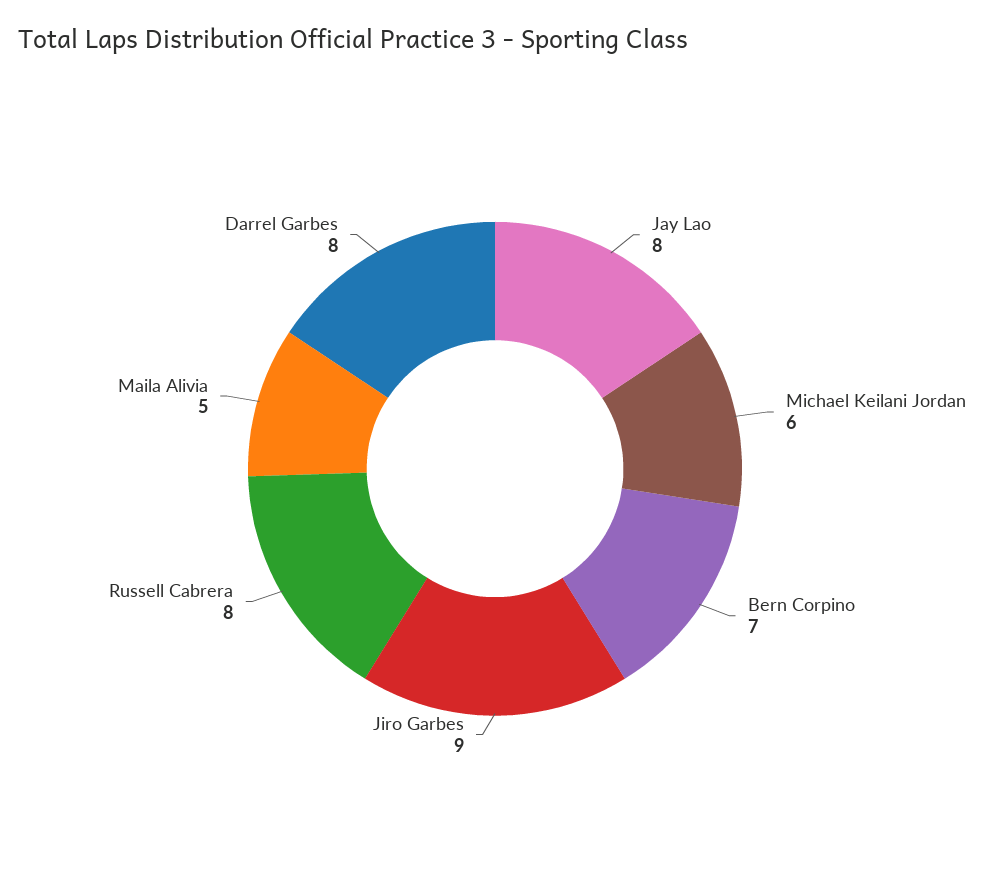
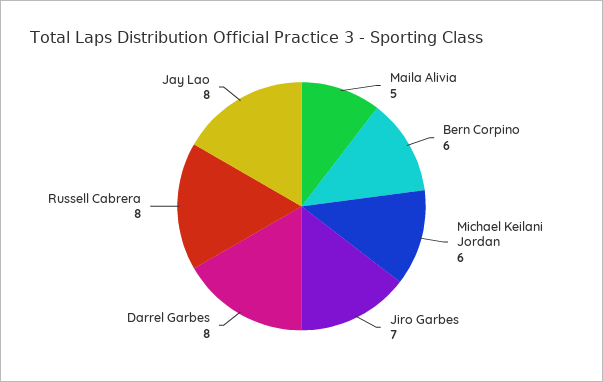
  {
    "Jay Lao": 8,
    "Michael Keilani Jordan": 6,
-   "Bern Corpino": 7,
+   "Bern Corpino": 6,
-   "Jiro Garbes": 9,
+   "Jiro Garbes": 7,
    "Russell Cabrera": 8,
    "Maila Alivia": 5,
    "Darrel Garbes": 8
  }

